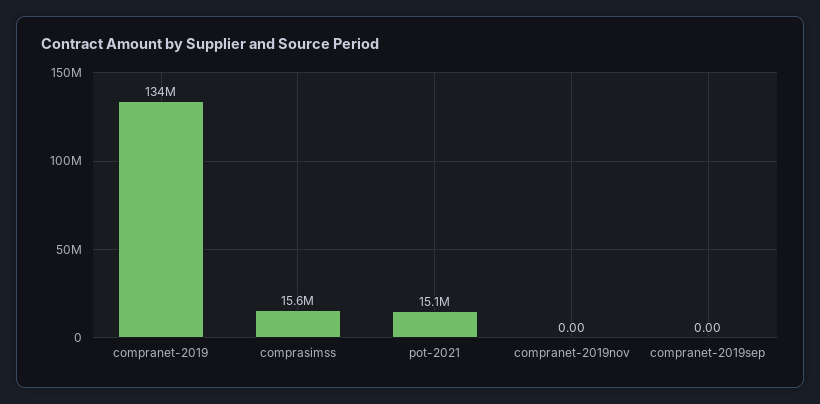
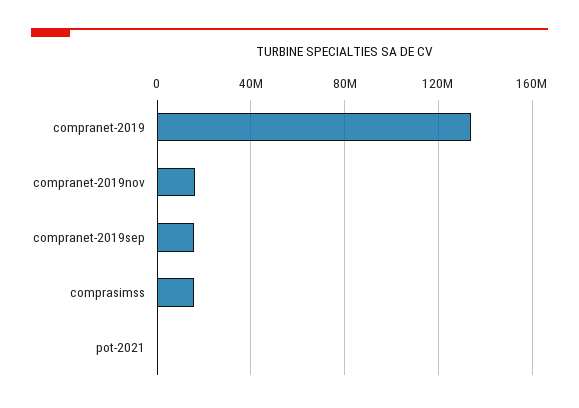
  {
    "compranet-2019": 134000000,
    "comprasimss": 15600000,
-   "pot-2021": 15100000,
+   "pot-2021": 0,
-   "compranet-2019nov": 0,
+   "compranet-2019nov": 15000000,
-   "compranet-2019sep": 0
+   "compranet-2019sep": 15000000
  }

